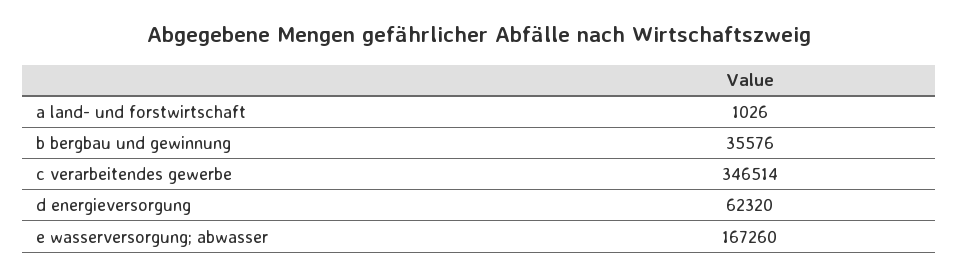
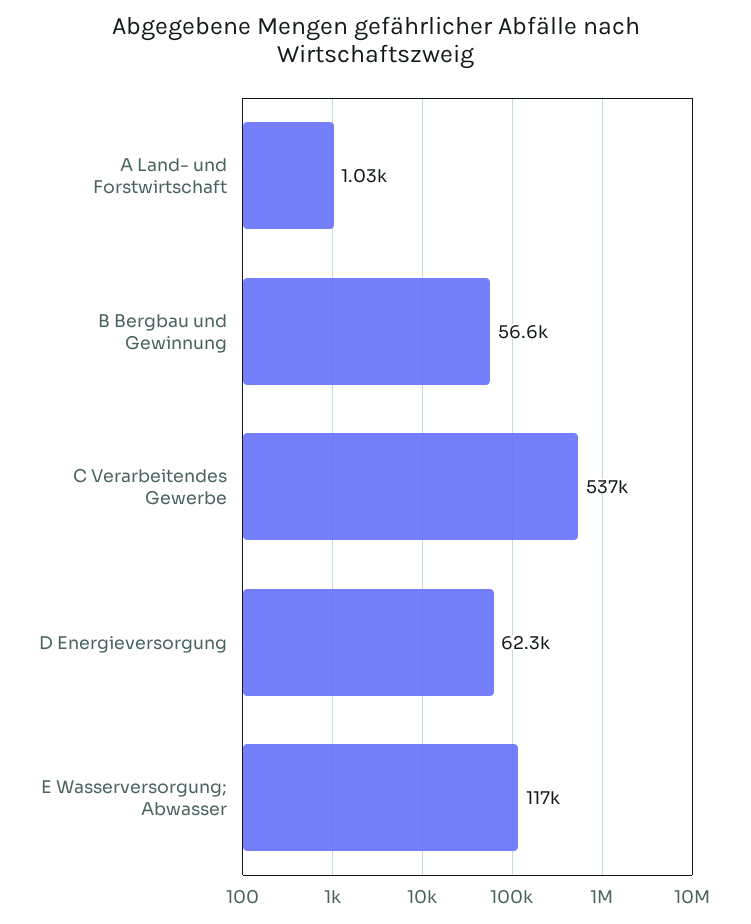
  {
    "a land- und forstwirtschaft": 1026,
-   "b bergbau und gewinnung": 35576,
+   "b bergbau und gewinnung": 56600,
-   "c verarbeitendes gewerbe": 346514,
+   "c verarbeitendes gewerbe": 537000,
    "d energieversorgung": 62320,
-   "e wasserversorgung; abwasser": 167260
+   "e wasserversorgung; abwasser": 117000
  }

